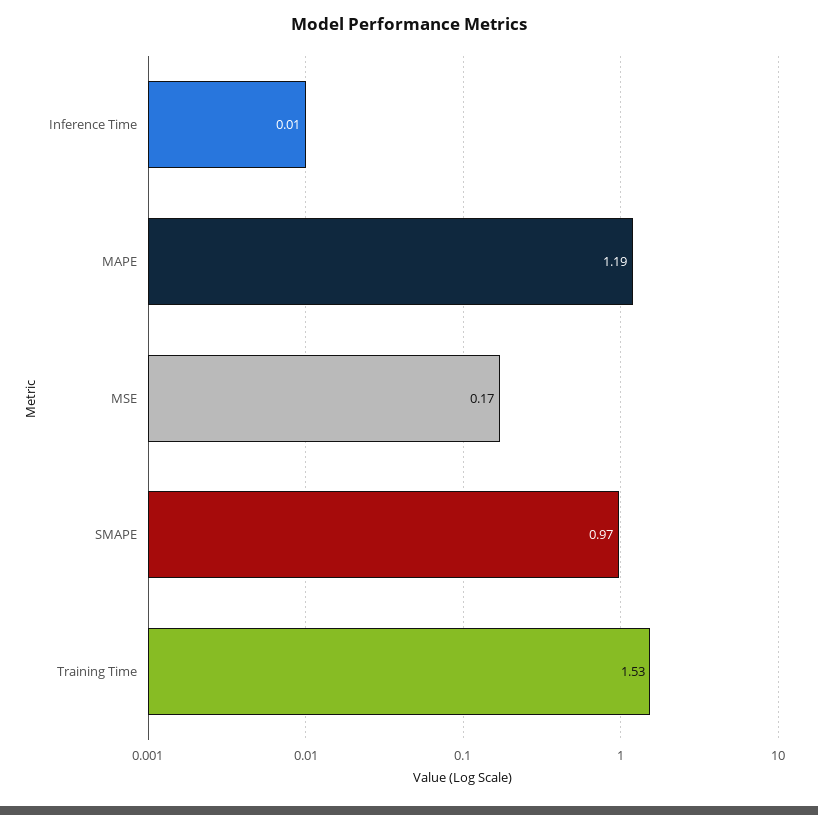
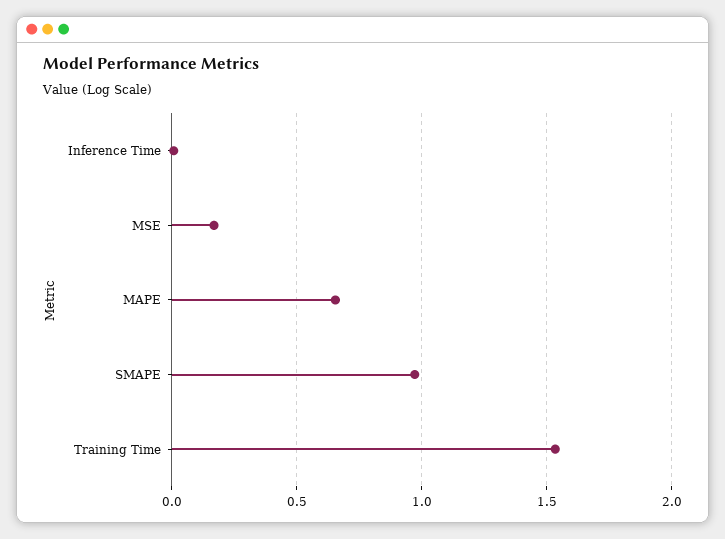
  {
    "Inference Time": 0.01,
-   "MAPE": 1.19,
+   "MAPE": 0.65,
    "MSE": 0.17,
    "SMAPE": 0.97,
    "Training Time": 1.53
  }

